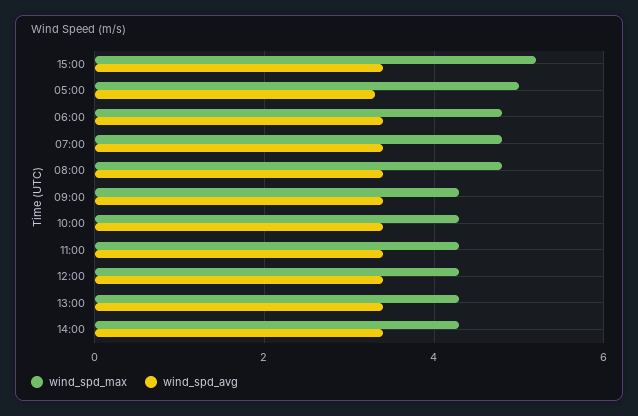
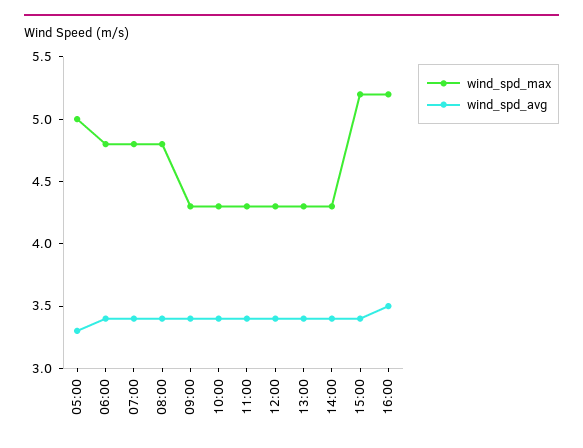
  {
    "wind_spd_max": {
      "15:00": 5.2,
      "05:00": 5,
      "06:00": 4.8,
      "07:00": 4.8,
      "08:00": 4.8,
      "09:00": 4.3,
      "10:00": 4.3,
      "11:00": 4.3,
      "12:00": 4.3,
      "13:00": 4.3,
-     "14:00": 4.3
+     "14:00": 4.3,
+     "16:00": 5.2
    },
    "wind_spd_avg": {
      "15:00": 3.4,
      "05:00": 3.3,
      "06:00": 3.4,
      "07:00": 3.4,
      "08:00": 3.4,
      "09:00": 3.4,
      "10:00": 3.4,
      "11:00": 3.4,
      "12:00": 3.4,
      "13:00": 3.4,
-     "14:00": 3.4
+     "14:00": 3.4,
+     "16:00": 3.5
    }
  }

